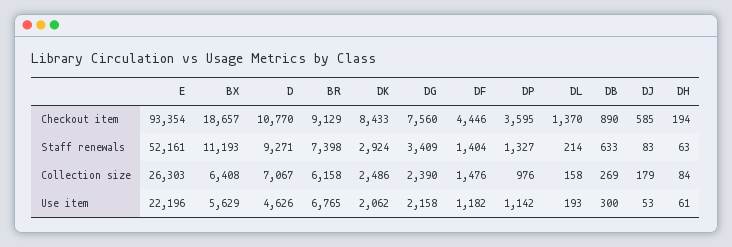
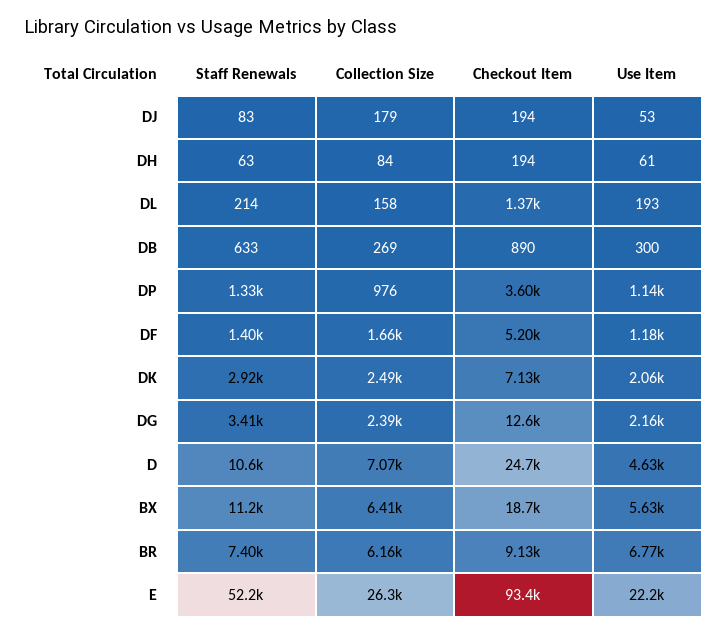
  {
    "E": {
      "Checkout item": 93354,
      "Staff renewals": 52161,
      "Collection size": 26303,
      "Use item": 22196
    },
    "BX": {
      "Checkout item": 18657,
      "Staff renewals": 11193,
      "Collection size": 6408,
      "Use item": 5629
    },
    "D": {
-     "Checkout item": 10770,
+     "Checkout item": 24700,
-     "Staff renewals": 9271,
+     "Staff renewals": 10600,
      "Collection size": 7067,
      "Use item": 4626
    },
    "BR": {
      "Checkout item": 9129,
      "Staff renewals": 7398,
      "Collection size": 6158,
      "Use item": 6765
    },
    "DK": {
-     "Checkout item": 8433,
+     "Checkout item": 7130,
      "Staff renewals": 2924,
      "Collection size": 2486,
      "Use item": 2062
    },
    "DG": {
-     "Checkout item": 7560,
+     "Checkout item": 12600,
      "Staff renewals": 3409,
      "Collection size": 2390,
      "Use item": 2158
    },
    "DF": {
-     "Checkout item": 4446,
+     "Checkout item": 5200,
      "Staff renewals": 1404,
-     "Collection size": 1476,
+     "Collection size": 1660,
      "Use item": 1182
    },
    "DP": {
      "Checkout item": 3595,
      "Staff renewals": 1327,
      "Collection size": 976,
      "Use item": 1142
    },
    "DL": {
      "Checkout item": 1370,
      "Staff renewals": 214,
      "Collection size": 158,
      "Use item": 193
    },
    "DB": {
      "Checkout item": 890,
      "Staff renewals": 633,
      "Collection size": 269,
      "Use item": 300
    },
    "DJ": {
-     "Checkout item": 585,
+     "Checkout item": 194,
      "Staff renewals": 83,
      "Collection size": 179,
      "Use item": 53
    },
    "DH": {
      "Checkout item": 194,
      "Staff renewals": 63,
      "Collection size": 84,
      "Use item": 61
    }
  }

